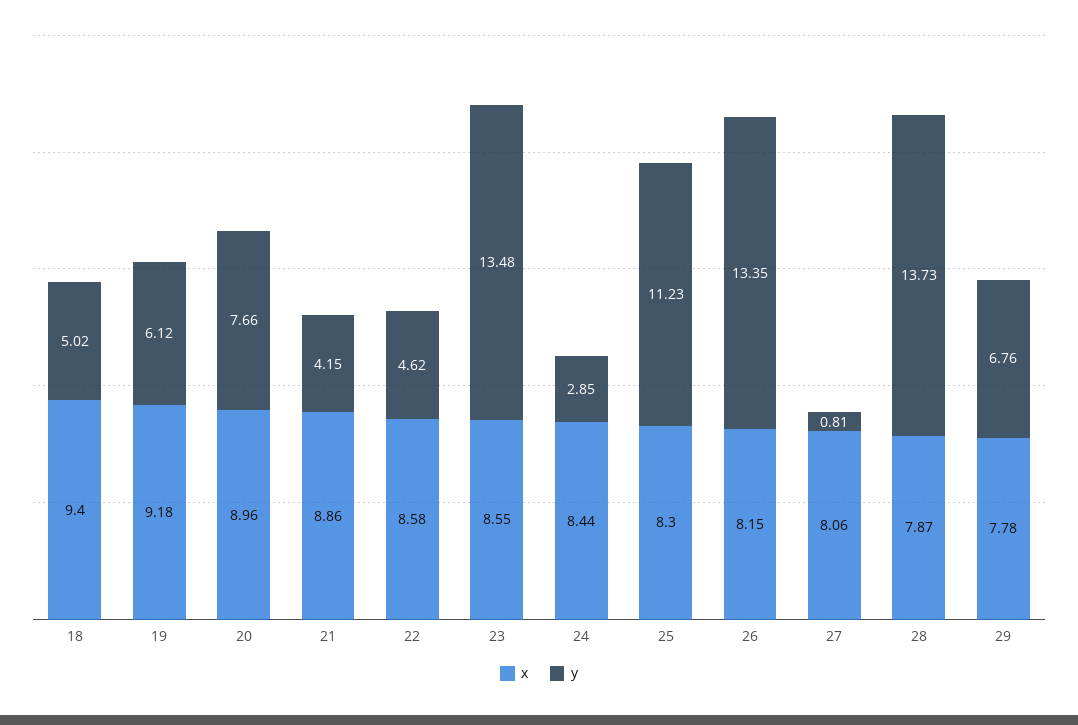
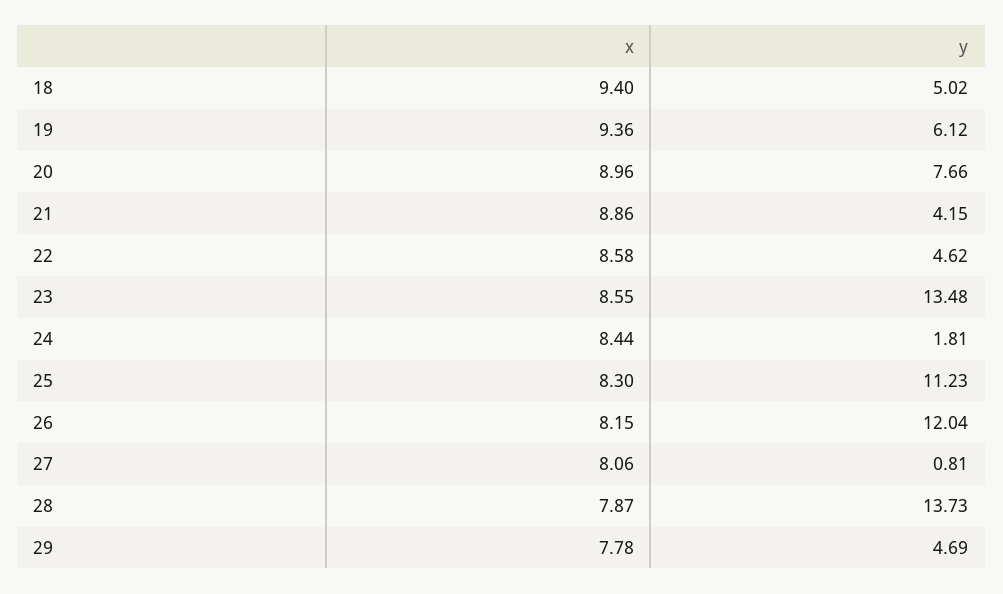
  {
    "x": {
      "18": 9.4,
-     "19": 9.18,
+     "19": 9.36,
      "20": 8.96,
      "21": 8.86,
      "22": 8.58,
      "23": 8.55,
      "24": 8.44,
      "25": 8.3,
      "26": 8.15,
      "27": 8.06,
      "28": 7.87,
      "29": 7.78
    },
    "y": {
      "18": 5.02,
      "19": 6.12,
      "20": 7.66,
      "21": 4.15,
      "22": 4.62,
      "23": 13.48,
-     "24": 2.85,
+     "24": 1.81,
      "25": 11.23,
-     "26": 13.35,
+     "26": 12.04,
      "27": 0.81,
      "28": 13.73,
-     "29": 6.76
+     "29": 4.69
    }
  }

